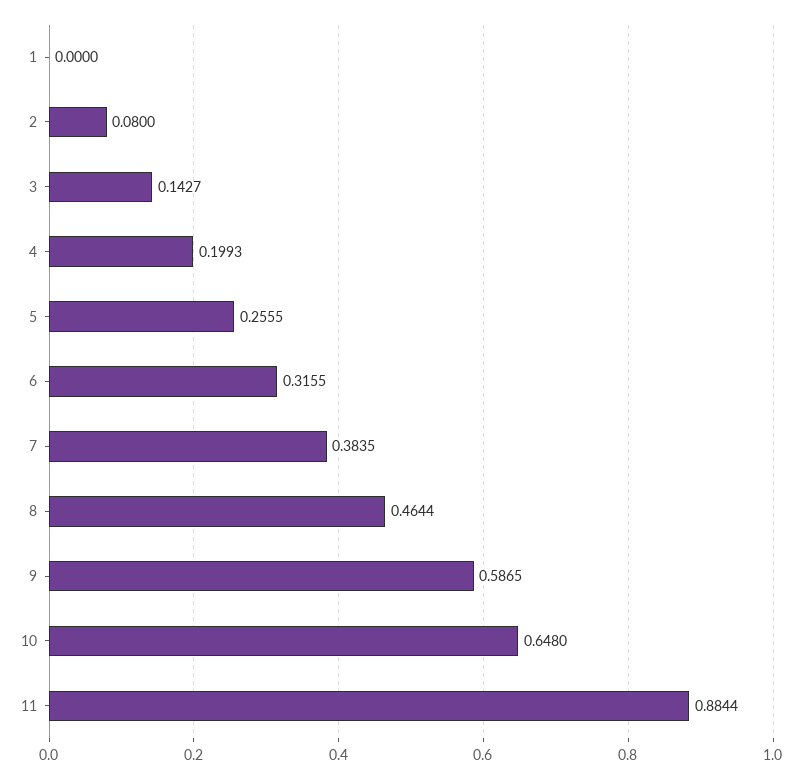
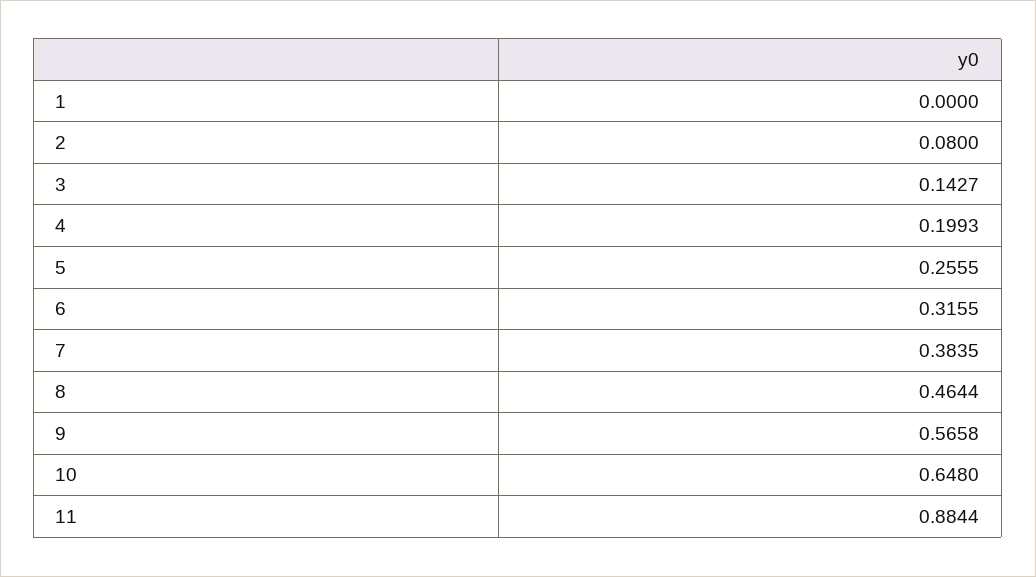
  {
    "1": 0,
    "2": 0.08,
    "3": 0.1427,
    "4": 0.1993,
    "5": 0.2555,
    "6": 0.3155,
    "7": 0.3835,
    "8": 0.4644,
-   "9": 0.5865,
+   "9": 0.5658,
    "10": 0.648,
    "11": 0.8844
  }

